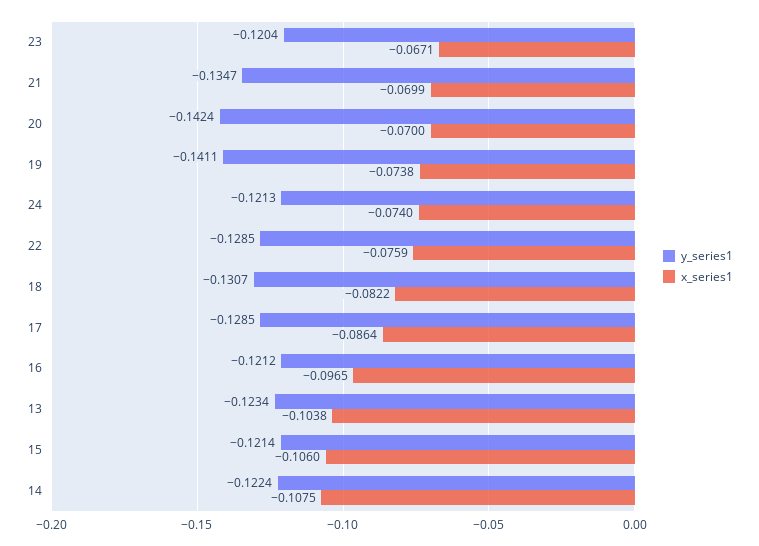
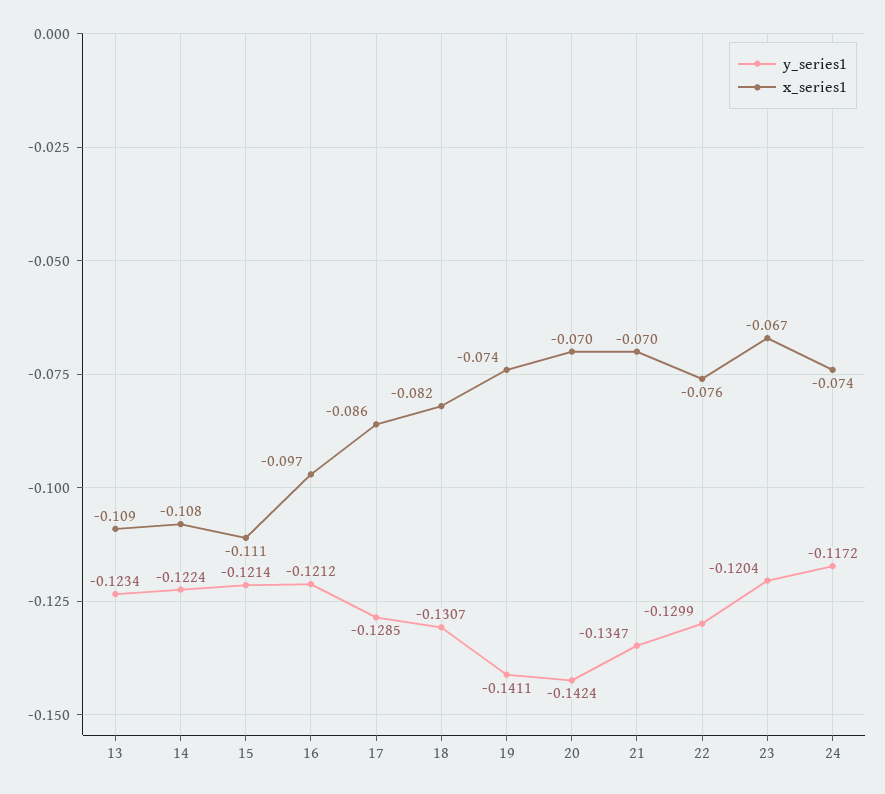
  {
    "y_series1": {
      "23": -0.1204,
      "21": -0.1347,
      "20": -0.1424,
      "19": -0.1411,
-     "24": -0.1213,
+     "24": -0.1172,
-     "22": -0.1285,
+     "22": -0.1299,
      "18": -0.1307,
      "17": -0.1285,
      "16": -0.1212,
      "13": -0.1234,
      "15": -0.1214,
      "14": -0.1224
    },
    "x_series1": {
      "23": -0.0671,
      "21": -0.0699,
      "20": -0.07,
      "19": -0.0738,
      "24": -0.074,
      "22": -0.0759,
      "18": -0.0822,
      "17": -0.0864,
      "16": -0.0965,
-     "13": -0.1038,
+     "13": -0.109,
-     "15": -0.106,
+     "15": -0.111,
      "14": -0.1075
    }
  }

